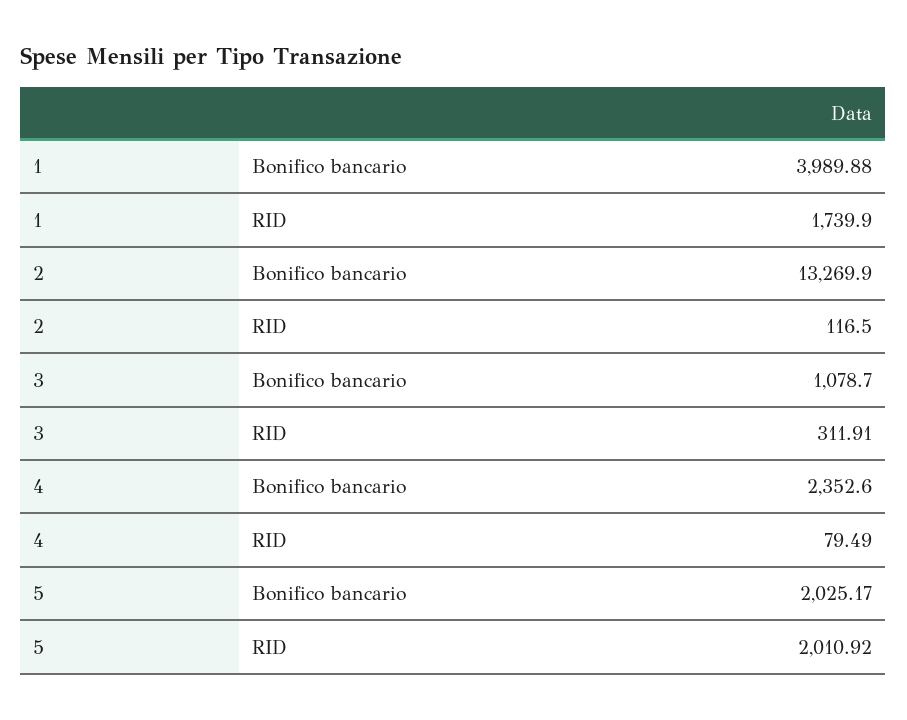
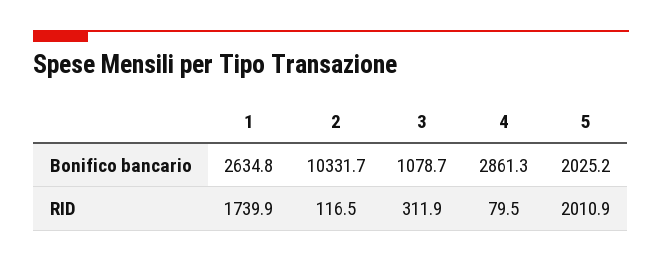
  {
    "1": {
-     "Bonifico bancario": 3989.88,
+     "Bonifico bancario": 2634.8,
      "RID": 1739.9
    },
    "2": {
-     "Bonifico bancario": 13269.9,
+     "Bonifico bancario": 10331.7,
      "RID": 116.5
    },
    "3": {
      "Bonifico bancario": 1078.7,
      "RID": 311.91
    },
    "4": {
-     "Bonifico bancario": 2352.6,
+     "Bonifico bancario": 2861.3,
      "RID": 79.49
    },
    "5": {
      "Bonifico bancario": 2025.17,
      "RID": 2010.92
    }
  }

